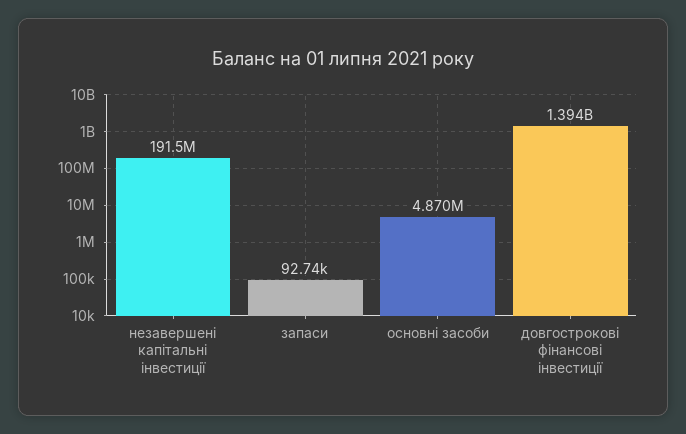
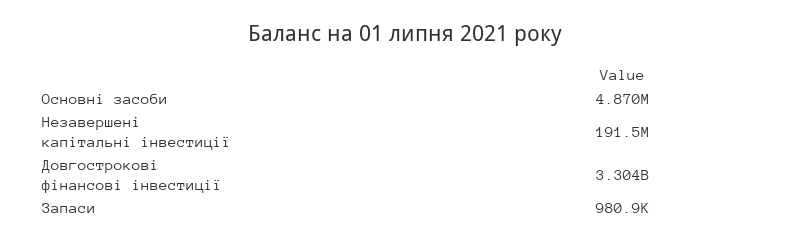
  {
    "незавершені капітальні інвестиції": 191500000,
-   "запаси": 92740,
+   "запаси": 980900,
    "основні засоби": 4870000,
-   "довгострокові фінансові інвестиції": 1394000000
+   "довгострокові фінансові інвестиції": 3304000000
  }

